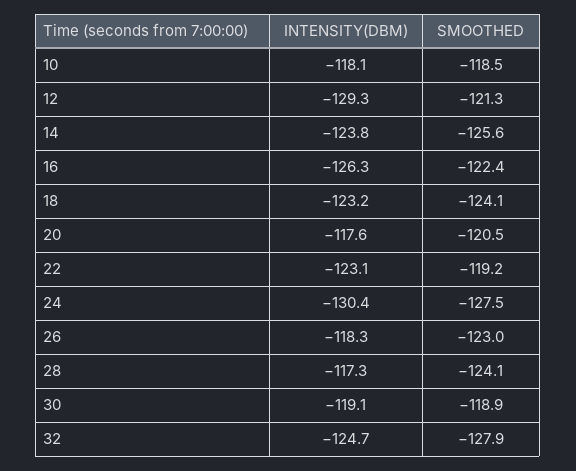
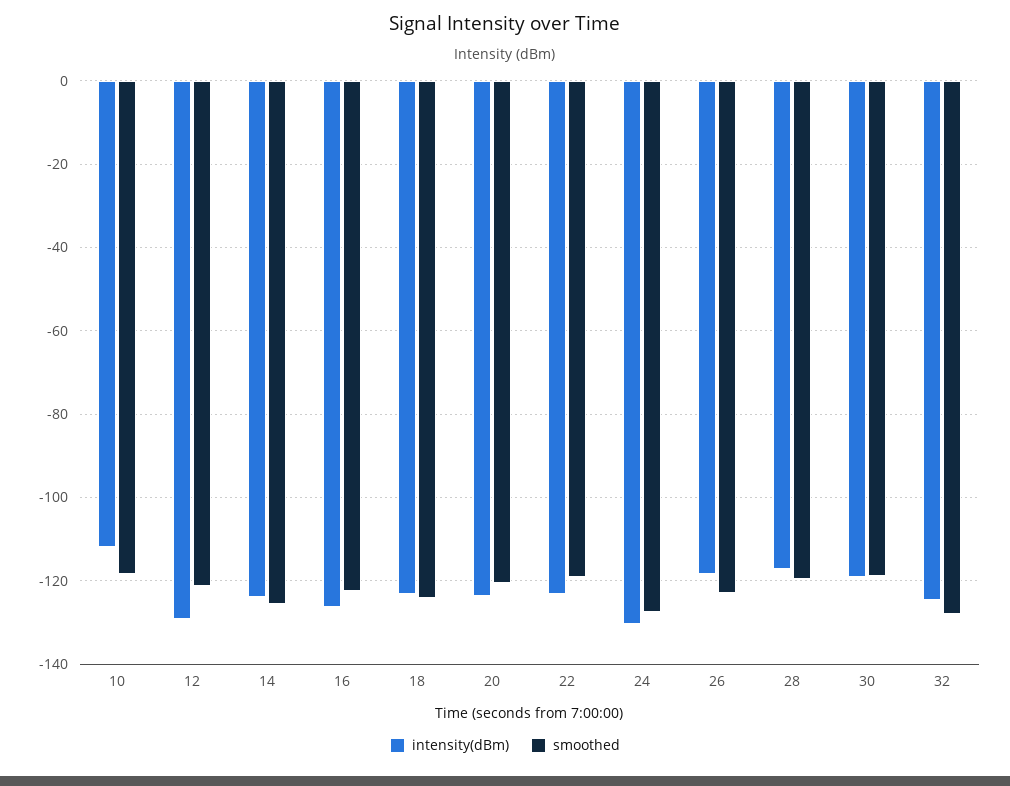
  {
    "INTENSITY(DBM)": {
-     "10": -118.1,
+     "10": -112,
      "12": -129.3,
      "14": -123.8,
      "16": -126.3,
      "18": -123.2,
-     "20": -117.6,
+     "20": -124,
      "22": -123.1,
      "24": -130.4,
      "26": -118.3,
      "28": -117.3,
      "30": -119.1,
      "32": -124.7
    },
    "SMOOTHED": {
      "10": -118.5,
      "12": -121.3,
      "14": -125.6,
      "16": -122.4,
      "18": -124.1,
      "20": -120.5,
      "22": -119.2,
      "24": -127.5,
      "26": -123,
-     "28": -124.1,
+     "28": -120,
      "30": -118.9,
      "32": -127.9
    }
  }

